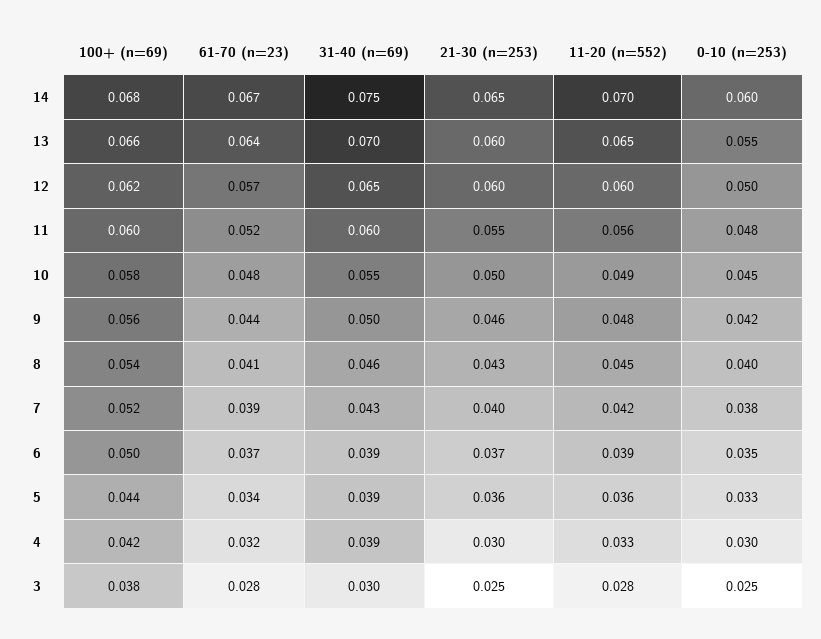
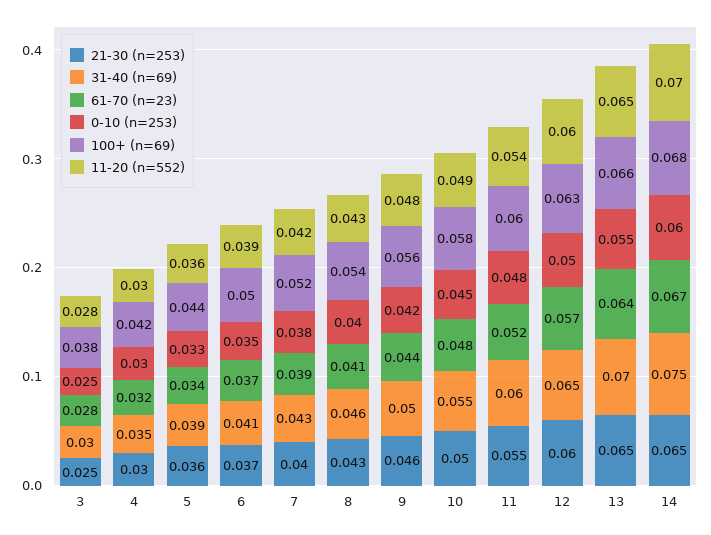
  {
    "100+ (n=69)": {
      "14": 0.068,
      "13": 0.066,
-     "12": 0.062,
+     "12": 0.063,
      "11": 0.06,
      "10": 0.058,
      "9": 0.056,
      "8": 0.054,
      "7": 0.052,
      "6": 0.05,
      "5": 0.044,
      "4": 0.042,
      "3": 0.038
    },
    "61-70 (n=23)": {
      "14": 0.067,
      "13": 0.064,
      "12": 0.057,
      "11": 0.052,
      "10": 0.048,
      "9": 0.044,
      "8": 0.041,
      "7": 0.039,
      "6": 0.037,
      "5": 0.034,
      "4": 0.032,
      "3": 0.028
    },
    "31-40 (n=69)": {
      "14": 0.075,
      "13": 0.07,
      "12": 0.065,
      "11": 0.06,
      "10": 0.055,
      "9": 0.05,
      "8": 0.046,
      "7": 0.043,
-     "6": 0.039,
+     "6": 0.041,
      "5": 0.039,
-     "4": 0.039,
+     "4": 0.035,
      "3": 0.03
    },
    "21-30 (n=253)": {
      "14": 0.065,
-     "13": 0.06,
+     "13": 0.065,
      "12": 0.06,
      "11": 0.055,
      "10": 0.05,
      "9": 0.046,
      "8": 0.043,
      "7": 0.04,
      "6": 0.037,
      "5": 0.036,
      "4": 0.03,
      "3": 0.025
    },
    "11-20 (n=552)": {
      "14": 0.07,
      "13": 0.065,
      "12": 0.06,
-     "11": 0.056,
+     "11": 0.054,
      "10": 0.049,
      "9": 0.048,
-     "8": 0.045,
+     "8": 0.043,
      "7": 0.042,
      "6": 0.039,
      "5": 0.036,
-     "4": 0.033,
+     "4": 0.03,
      "3": 0.028
    },
    "0-10 (n=253)": {
      "14": 0.06,
      "13": 0.055,
      "12": 0.05,
      "11": 0.048,
      "10": 0.045,
      "9": 0.042,
      "8": 0.04,
      "7": 0.038,
      "6": 0.035,
      "5": 0.033,
      "4": 0.03,
      "3": 0.025
    }
  }

